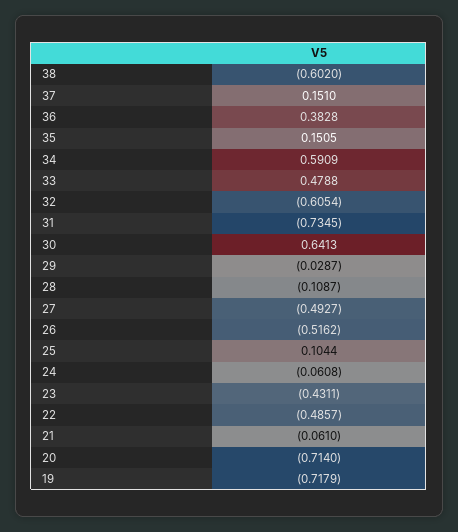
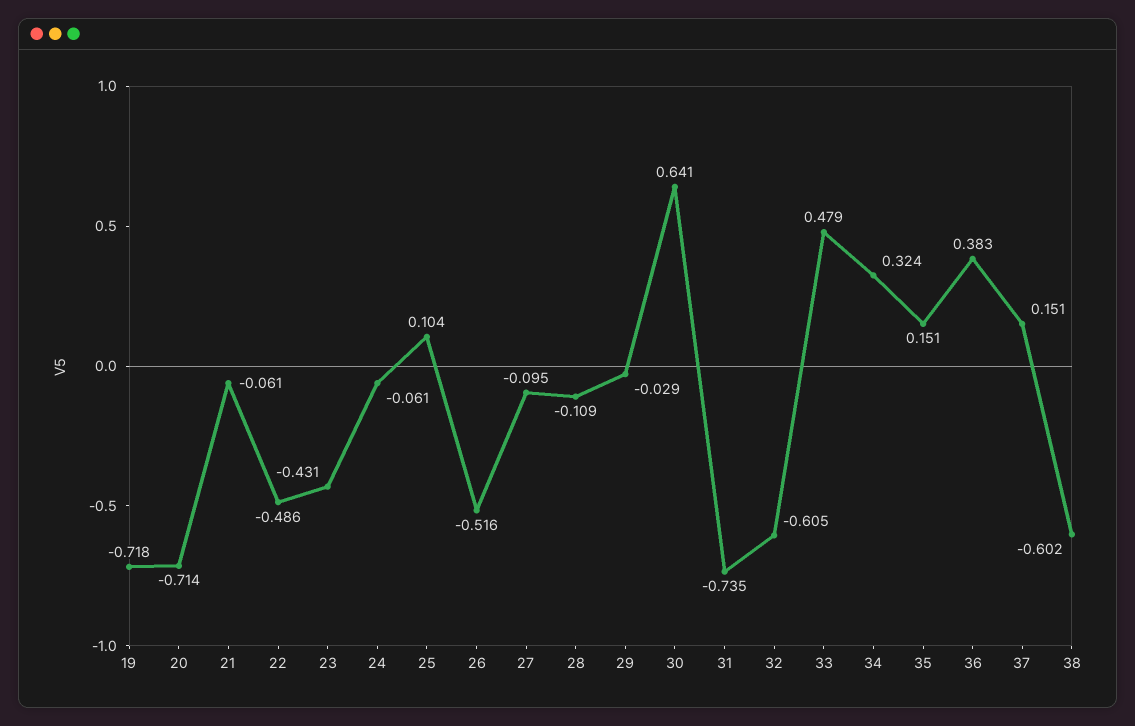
  {
    "38": -0.602,
    "37": 0.151,
    "36": 0.3828,
    "35": 0.1505,
-   "34": 0.5909,
+   "34": 0.324,
    "33": 0.4788,
    "32": -0.6054,
    "31": -0.7345,
    "30": 0.6413,
    "29": -0.0287,
    "28": -0.1087,
-   "27": -0.4927,
+   "27": -0.095,
    "26": -0.5162,
    "25": 0.1044,
    "24": -0.0608,
    "23": -0.4311,
    "22": -0.4857,
    "21": -0.061,
    "20": -0.714,
    "19": -0.7179
  }

